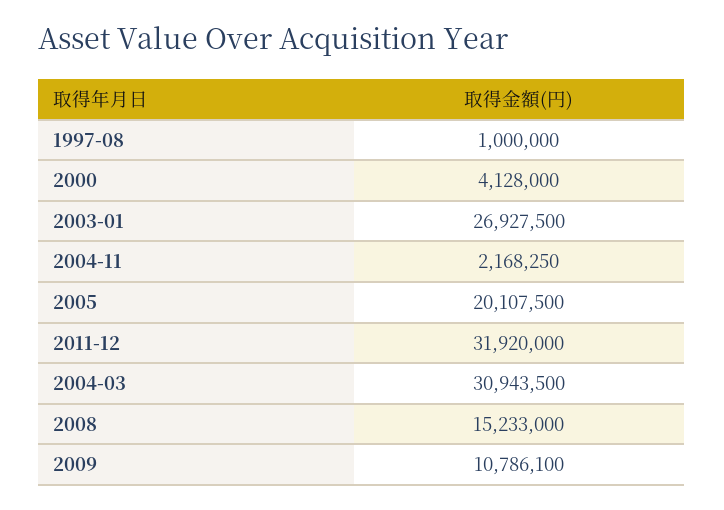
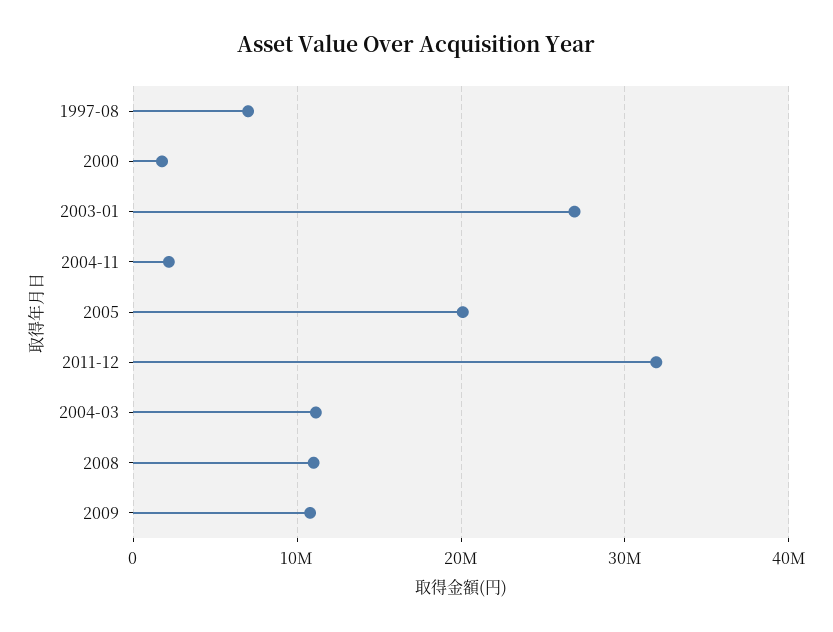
  {
-   "1997-08": 1000000,
+   "1997-08": 7000000,
-   "2000": 4128000,
+   "2000": 2000000,
    "2003-01": 26927500,
    "2004-11": 2168250,
    "2005": 20107500,
    "2011-12": 31920000,
-   "2004-03": 30943500,
+   "2004-03": 11000000,
-   "2008": 15233000,
+   "2008": 11000000,
    "2009": 10786100
  }

